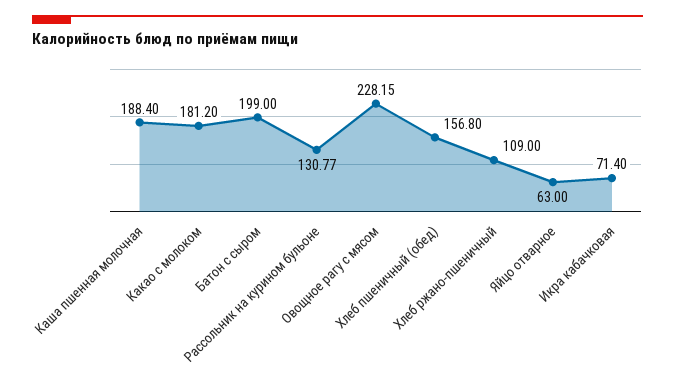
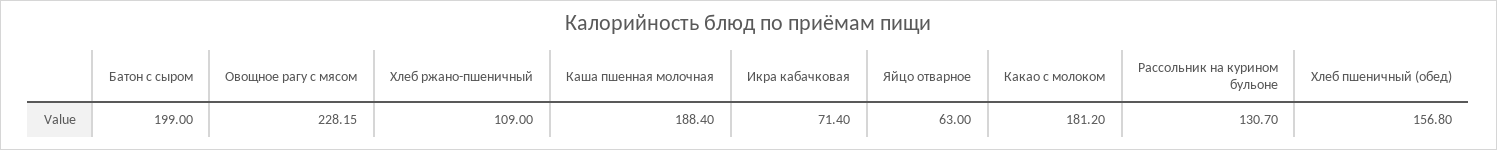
  {
    "Каша пшенная молочная": 188.4,
    "Какао с молоком": 181.2,
    "Батон с сыром": 199,
-   "Рассольник на курином бульоне": 130.77,
+   "Рассольник на курином бульоне": 130.7,
    "Овощное рагу с мясом": 228.15,
    "Хлеб пшеничный (обед)": 156.8,
    "Хлеб ржано-пшеничный": 109,
    "Яйцо отварное": 63,
    "Икра кабачковая": 71.4
  }

